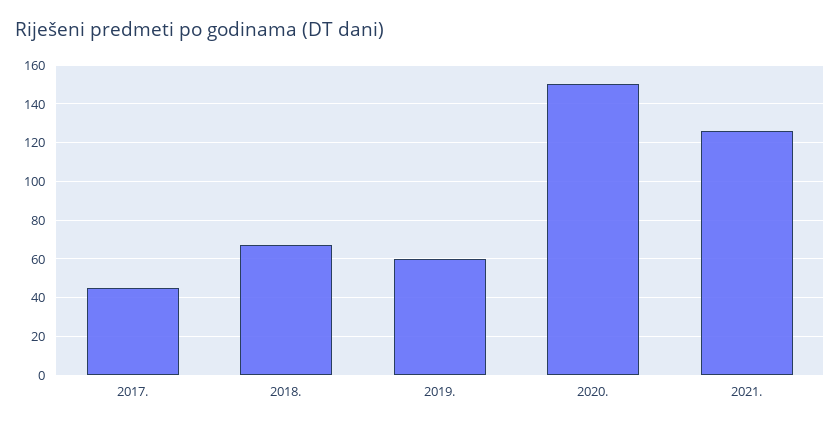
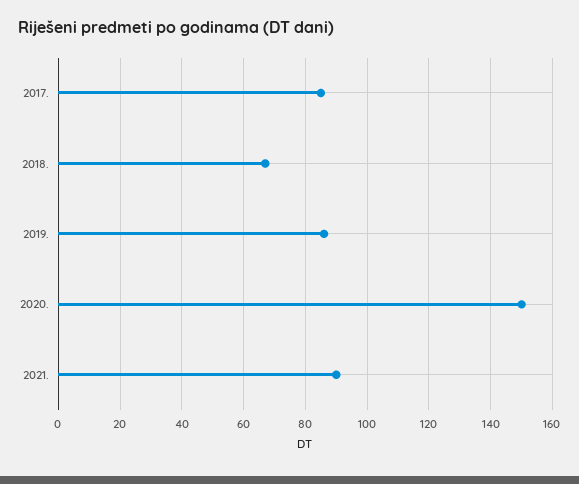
  {
-   "2017.": 45,
+   "2017.": 85,
    "2018.": 65,
-   "2019.": 60,
+   "2019.": 85,
    "2020.": 150,
-   "2021.": 125
+   "2021.": 90
  }

